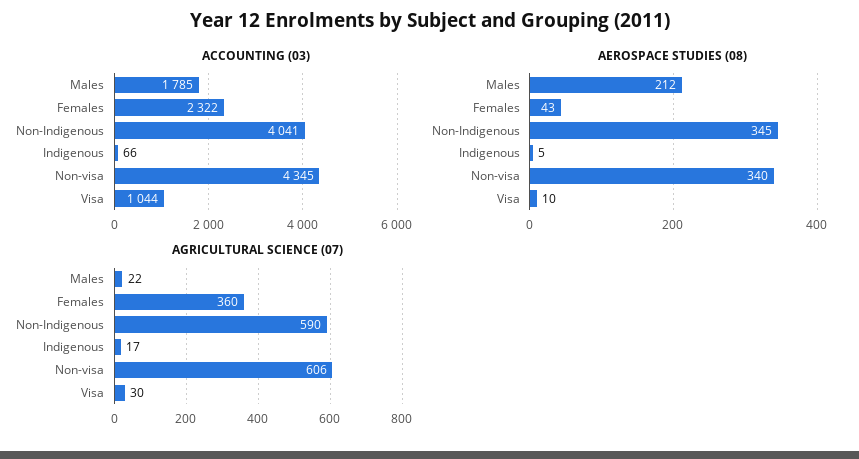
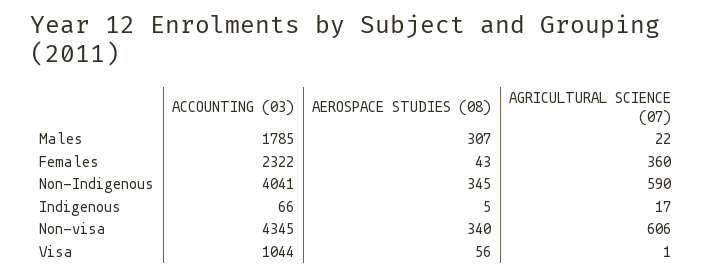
  {
    "ACCOUNTING (03)": {
      "Males": 1785,
      "Females": 2322,
      "Non-Indigenous": 4041,
      "Indigenous": 66,
      "Non-visa": 4345,
      "Visa": 1044
    },
    "AEROSPACE STUDIES (08)": {
-     "Males": 212,
+     "Males": 307,
      "Females": 43,
      "Non-Indigenous": 345,
      "Indigenous": 5,
      "Non-visa": 340,
-     "Visa": 10
+     "Visa": 56
    },
    "AGRICULTURAL SCIENCE (07)": {
      "Males": 22,
      "Females": 360,
      "Non-Indigenous": 590,
      "Indigenous": 17,
      "Non-visa": 606,
-     "Visa": 30
+     "Visa": 1
    }
  }

